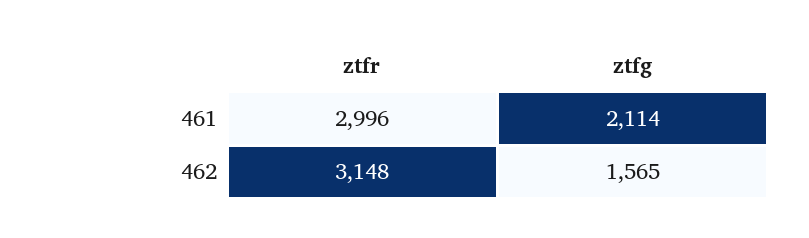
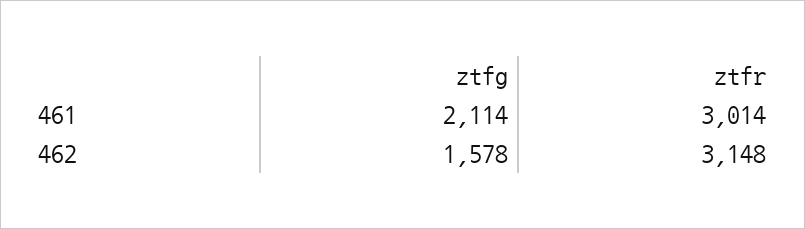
  {
    "ztfr": {
-     "461": 2996,
+     "461": 3014,
      "462": 3148
    },
    "ztfg": {
      "461": 2114,
-     "462": 1565
+     "462": 1578
    }
  }

